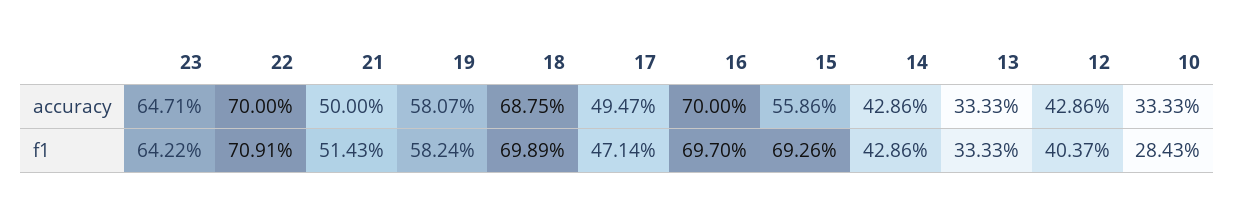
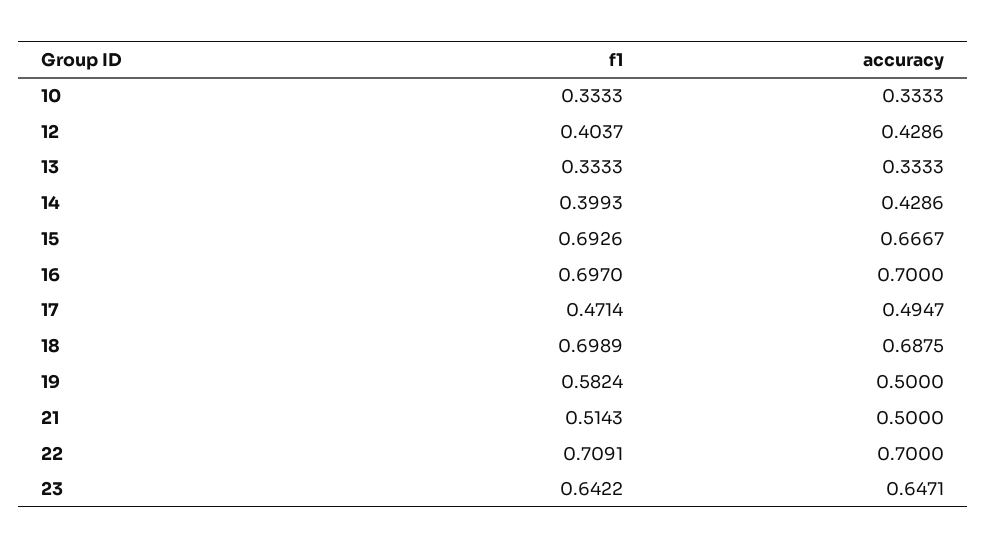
  {
    "23": {
      "accuracy": 0.6471,
      "f1": 0.6422
    },
    "22": {
      "accuracy": 0.7,
      "f1": 0.7091
    },
    "21": {
      "accuracy": 0.5,
      "f1": 0.5143
    },
    "19": {
-     "accuracy": 0.5807,
+     "accuracy": 0.5,
      "f1": 0.5824
    },
    "18": {
      "accuracy": 0.6875,
      "f1": 0.6989
    },
    "17": {
      "accuracy": 0.4947,
      "f1": 0.4714
    },
    "16": {
      "accuracy": 0.7,
      "f1": 0.697
    },
    "15": {
-     "accuracy": 0.5586,
+     "accuracy": 0.6667,
      "f1": 0.6926
    },
    "14": {
      "accuracy": 0.4286,
-     "f1": 0.4286
+     "f1": 0.3993
    },
    "13": {
      "accuracy": 0.3333,
      "f1": 0.3333
    },
    "12": {
      "accuracy": 0.4286,
      "f1": 0.4037
    },
    "10": {
      "accuracy": 0.3333,
-     "f1": 0.2843
+     "f1": 0.3333
    }
  }

